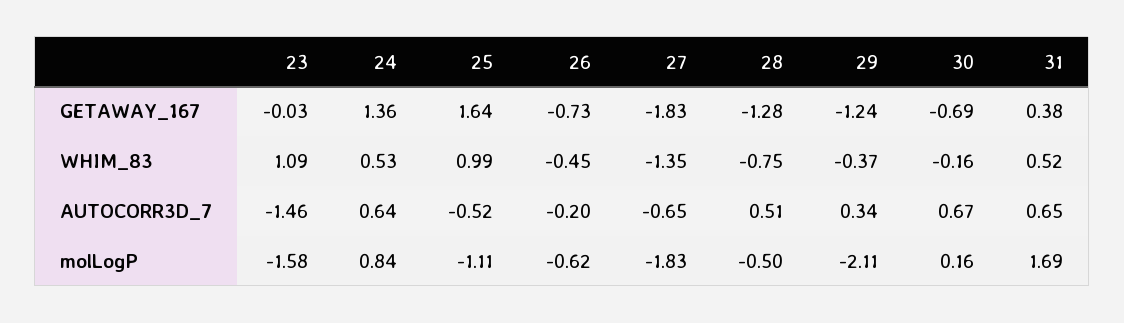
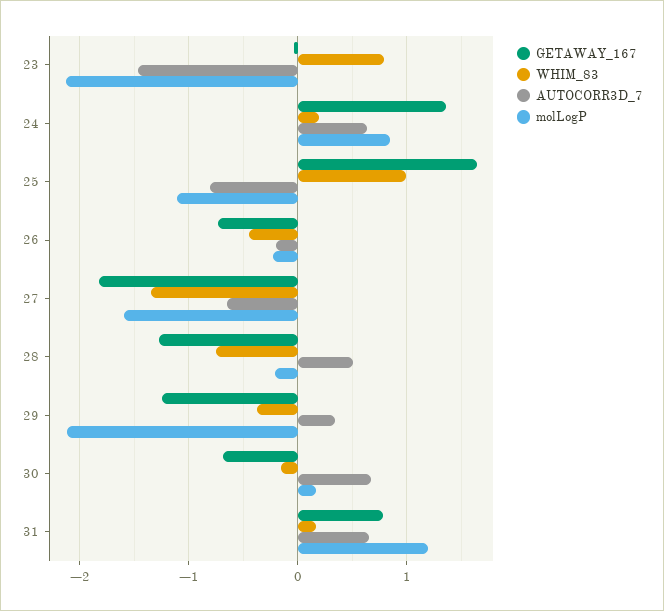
  {
    "GETAWAY_167": {
      "23": -0.03,
      "24": 1.36,
      "25": 1.64,
      "26": -0.73,
      "27": -1.83,
      "28": -1.28,
      "29": -1.24,
      "30": -0.69,
-     "31": 0.38
+     "31": 0.8
    },
    "WHIM_83": {
-     "23": 1.09,
+     "23": 0.8,
-     "24": 0.53,
+     "24": 0.2,
      "25": 0.99,
      "26": -0.45,
      "27": -1.35,
      "28": -0.75,
      "29": -0.37,
      "30": -0.16,
-     "31": 0.52
+     "31": 0.2
    },
    "AUTOCORR3D_7": {
      "23": -1.46,
      "24": 0.64,
-     "25": -0.52,
+     "25": -0.8,
      "26": -0.2,
      "27": -0.65,
      "28": 0.51,
      "29": 0.34,
      "30": 0.67,
      "31": 0.65
    },
    "molLogP": {
-     "23": -1.58,
+     "23": -2.1,
      "24": 0.84,
      "25": -1.11,
-     "26": -0.62,
+     "26": -0.2,
-     "27": -1.83,
+     "27": -1.6,
-     "28": -0.5,
+     "28": -0.2,
      "29": -2.11,
      "30": 0.16,
-     "31": 1.69
+     "31": 1.2
    }
  }

